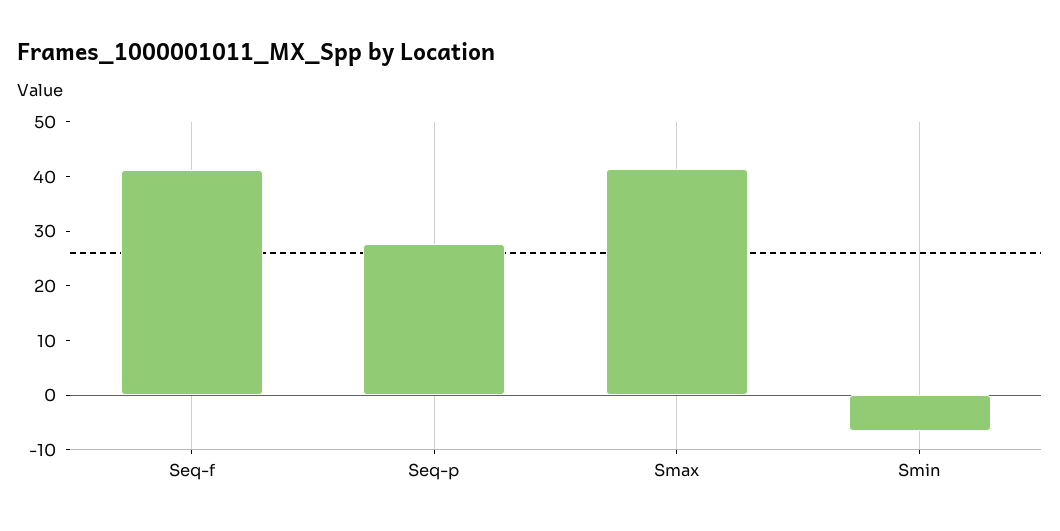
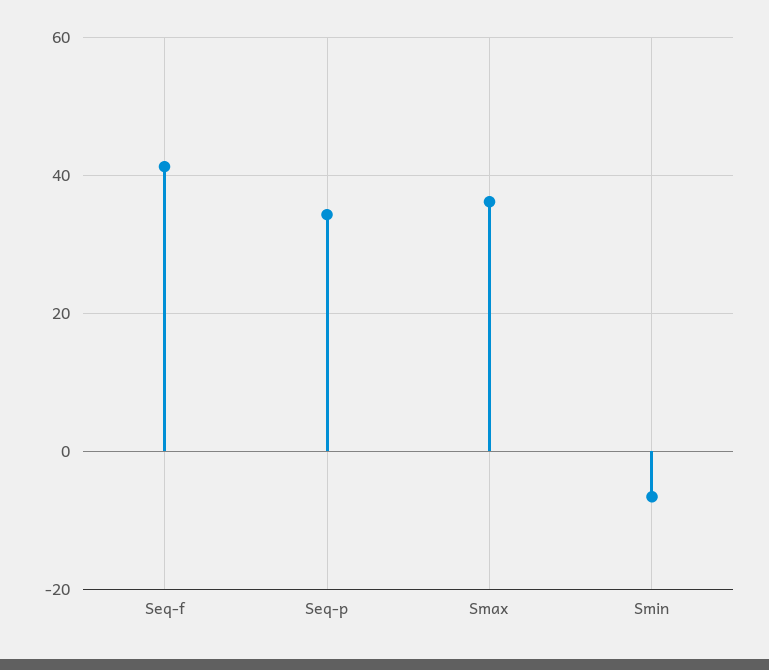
  {
    "Seq-f": 42,
-   "Seq-p": 28,
+   "Seq-p": 34,
-   "Smax": 42,
+   "Smax": 36,
    "Smin": -6
  }

